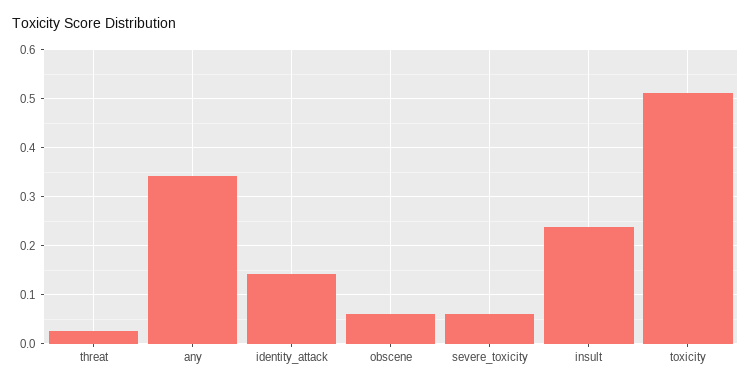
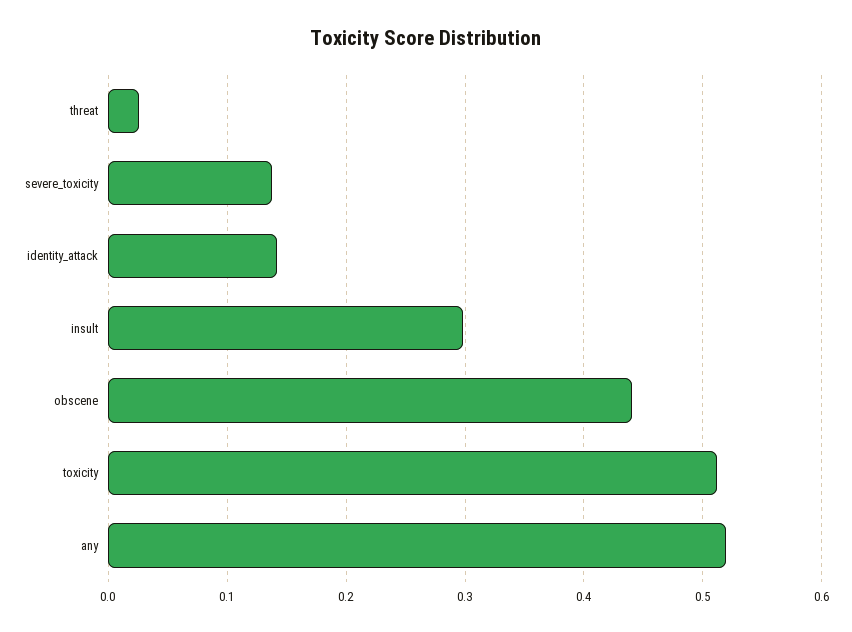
  {
    "threat": 0.03,
-   "any": 0.34,
+   "any": 0.52,
    "identity_attack": 0.14,
-   "obscene": 0.06,
+   "obscene": 0.44,
-   "severe_toxicity": 0.06,
+   "severe_toxicity": 0.14,
-   "insult": 0.24,
+   "insult": 0.3,
    "toxicity": 0.51
  }

